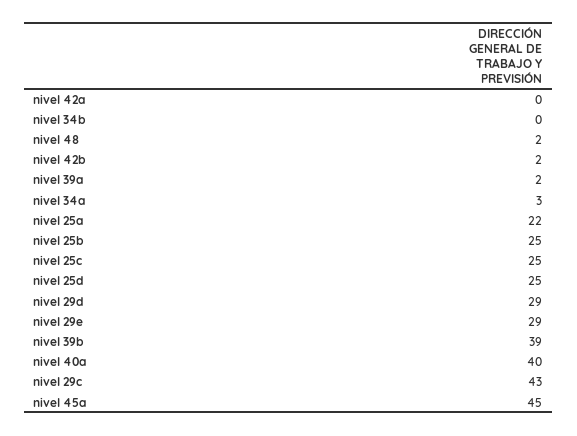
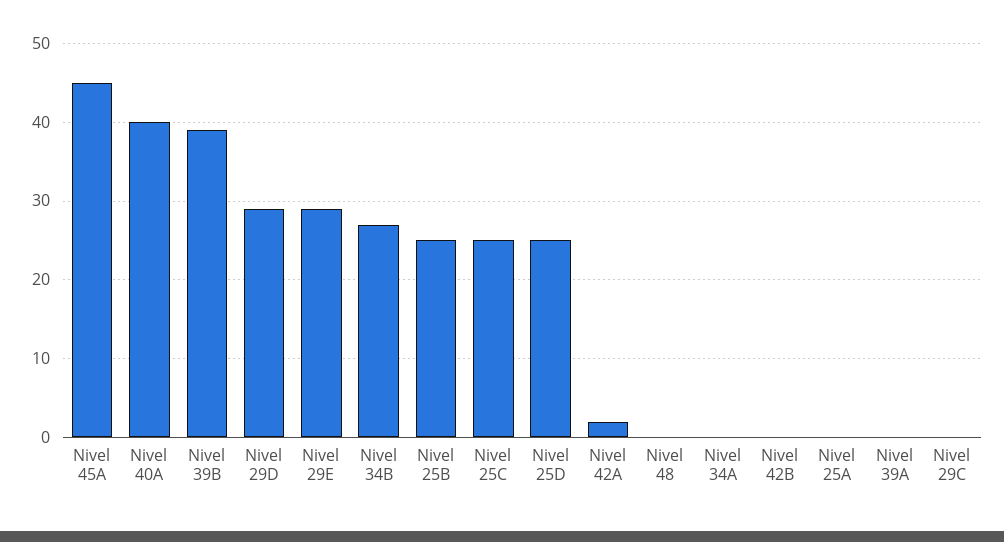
  {
-   "nivel 42a": 0,
+   "nivel 42a": 2,
-   "nivel 34b": 0,
+   "nivel 34b": 27,
-   "nivel 48": 2,
+   "nivel 48": 0,
-   "nivel 42b": 2,
+   "nivel 42b": 0,
-   "nivel 39a": 2,
+   "nivel 39a": 0,
-   "nivel 34a": 3,
+   "nivel 34a": 0,
-   "nivel 25a": 22,
+   "nivel 25a": 0,
    "nivel 25b": 25,
    "nivel 25c": 25,
    "nivel 25d": 25,
    "nivel 29d": 29,
    "nivel 29e": 29,
    "nivel 39b": 39,
    "nivel 40a": 40,
-   "nivel 29c": 43,
+   "nivel 29c": 0,
    "nivel 45a": 45
  }

